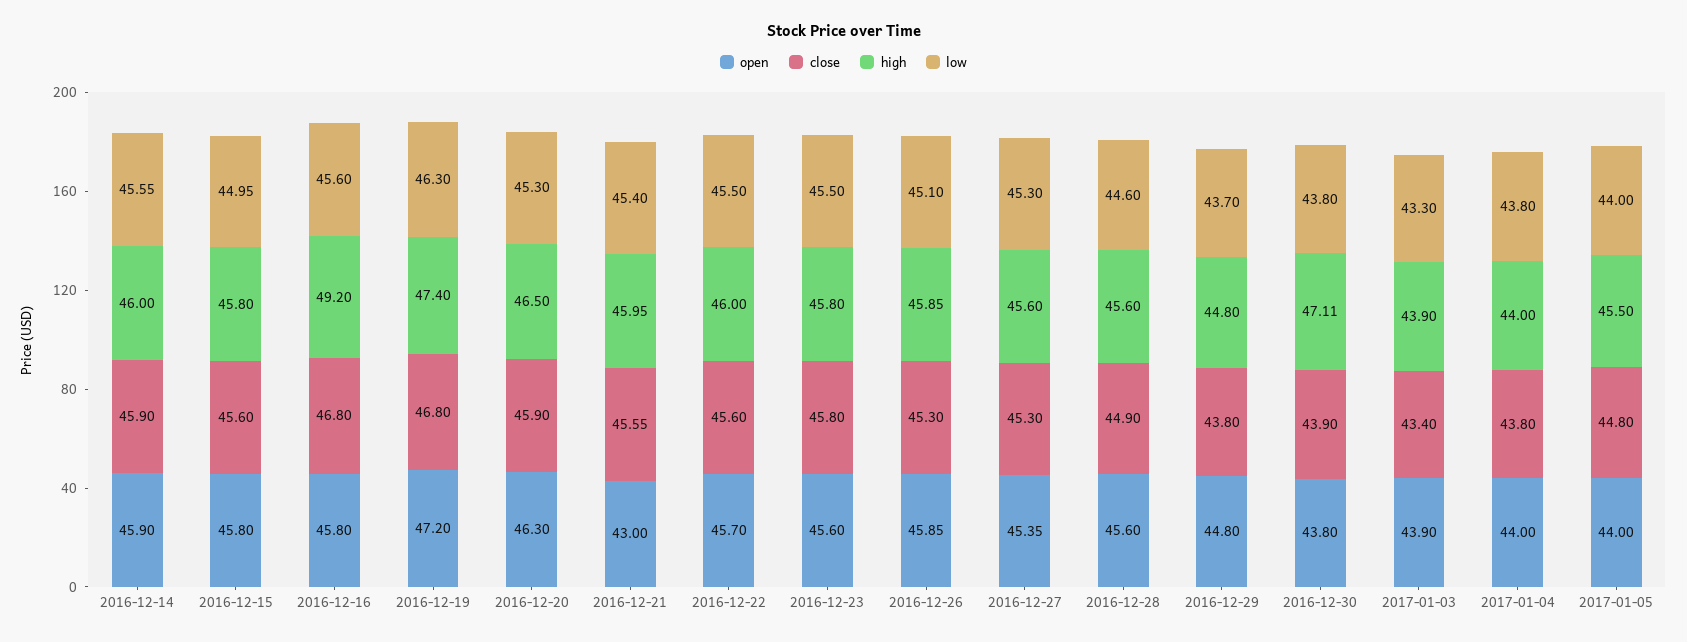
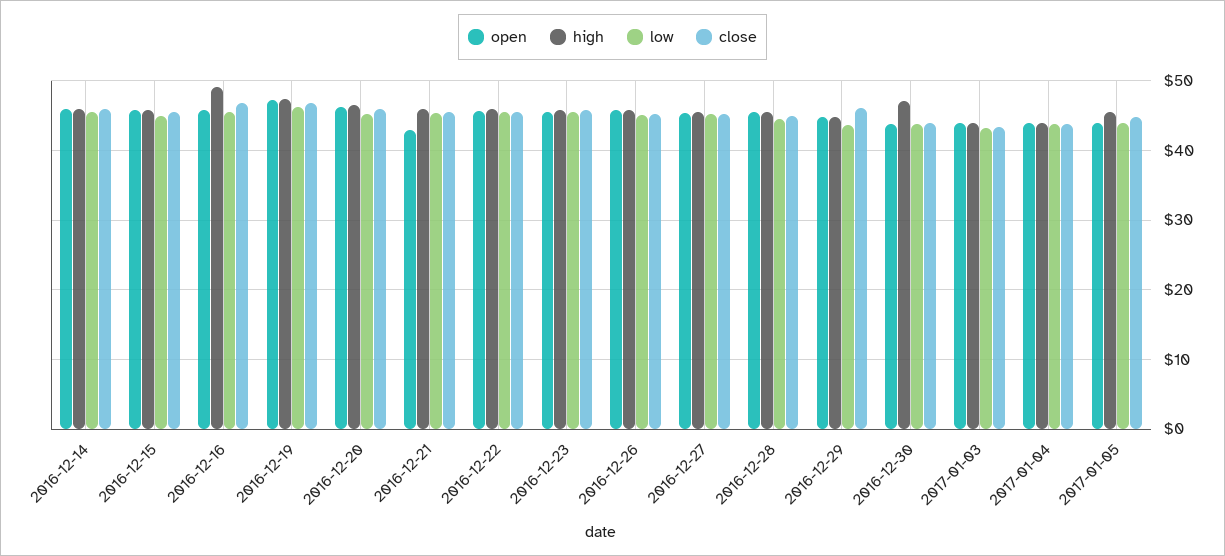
  {
    "open": {
      "2016-12-14": 45.9,
      "2016-12-15": 45.8,
      "2016-12-16": 45.8,
      "2016-12-19": 47.2,
      "2016-12-20": 46.3,
      "2016-12-21": 43,
      "2016-12-22": 45.7,
      "2016-12-23": 45.6,
      "2016-12-26": 45.85,
      "2016-12-27": 45.35,
      "2016-12-28": 45.6,
      "2016-12-29": 44.8,
      "2016-12-30": 43.8,
      "2017-01-03": 43.9,
      "2017-01-04": 44,
      "2017-01-05": 44
    },
    "close": {
      "2016-12-14": 45.9,
      "2016-12-15": 45.6,
      "2016-12-16": 46.8,
      "2016-12-19": 46.8,
      "2016-12-20": 45.9,
      "2016-12-21": 45.55,
      "2016-12-22": 45.6,
      "2016-12-23": 45.8,
      "2016-12-26": 45.3,
      "2016-12-27": 45.3,
      "2016-12-28": 44.9,
-     "2016-12-29": 43.8,
+     "2016-12-29": 46,
      "2016-12-30": 43.9,
      "2017-01-03": 43.4,
      "2017-01-04": 43.8,
      "2017-01-05": 44.8
    },
    "high": {
      "2016-12-14": 46,
      "2016-12-15": 45.8,
      "2016-12-16": 49.2,
      "2016-12-19": 47.4,
      "2016-12-20": 46.5,
      "2016-12-21": 45.95,
      "2016-12-22": 46,
      "2016-12-23": 45.8,
      "2016-12-26": 45.85,
      "2016-12-27": 45.6,
      "2016-12-28": 45.6,
      "2016-12-29": 44.8,
      "2016-12-30": 47.11,
      "2017-01-03": 43.9,
      "2017-01-04": 44,
      "2017-01-05": 45.5
    },
    "low": {
      "2016-12-14": 45.55,
      "2016-12-15": 44.95,
      "2016-12-16": 45.6,
      "2016-12-19": 46.3,
      "2016-12-20": 45.3,
      "2016-12-21": 45.4,
      "2016-12-22": 45.5,
      "2016-12-23": 45.5,
      "2016-12-26": 45.1,
      "2016-12-27": 45.3,
      "2016-12-28": 44.6,
      "2016-12-29": 43.7,
      "2016-12-30": 43.8,
      "2017-01-03": 43.3,
      "2017-01-04": 43.8,
      "2017-01-05": 44
    }
  }

